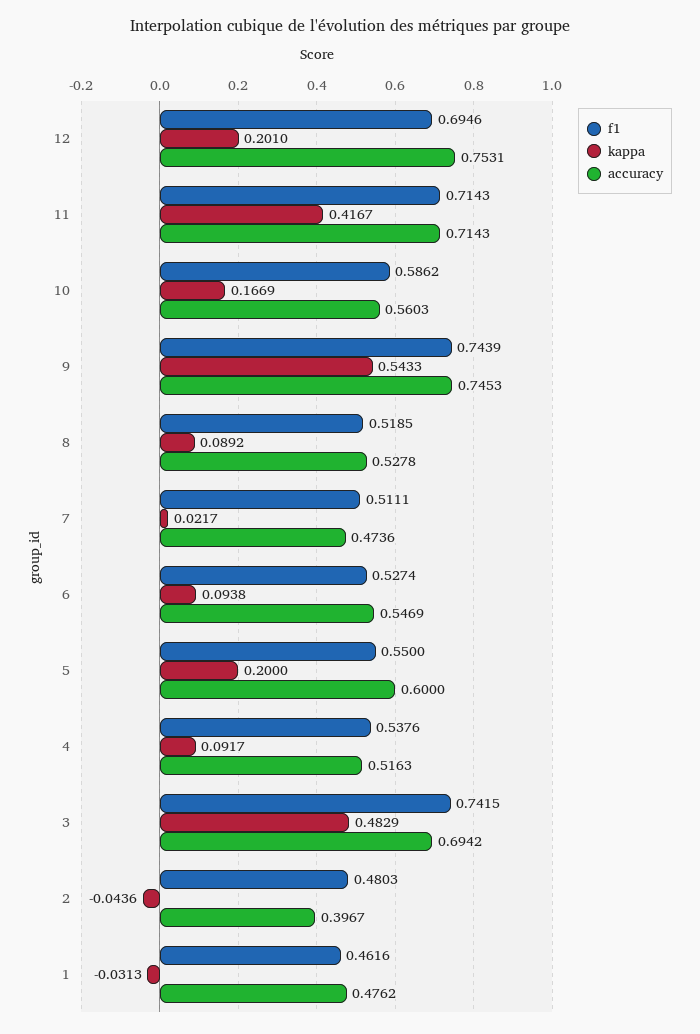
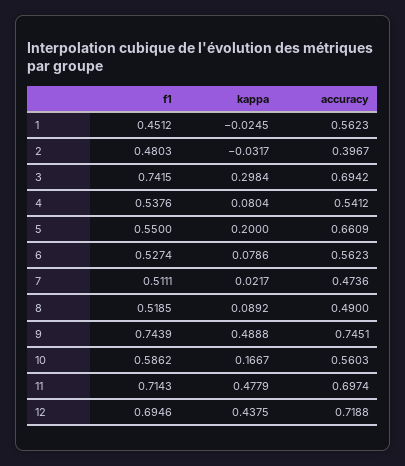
  {
    "f1": {
      "12": 0.6946,
      "11": 0.7143,
      "10": 0.5862,
      "9": 0.7439,
      "8": 0.5185,
      "7": 0.5111,
      "6": 0.5274,
      "5": 0.55,
      "4": 0.5376,
      "3": 0.7415,
      "2": 0.4803,
-     "1": 0.4616
+     "1": 0.4512
    },
    "kappa": {
-     "12": 0.201,
+     "12": 0.4375,
-     "11": 0.4167,
+     "11": 0.4779,
-     "10": 0.1669,
+     "10": 0.1667,
-     "9": 0.5433,
+     "9": 0.4888,
      "8": 0.0892,
      "7": 0.0217,
-     "6": 0.0938,
+     "6": 0.0786,
      "5": 0.2,
-     "4": 0.0917,
+     "4": 0.0804,
-     "3": 0.4829,
+     "3": 0.2984,
-     "2": -0.0436,
+     "2": -0.0317,
-     "1": -0.0313
+     "1": -0.0245
    },
    "accuracy": {
-     "12": 0.7531,
+     "12": 0.7188,
-     "11": 0.7143,
+     "11": 0.6974,
      "10": 0.5603,
-     "9": 0.7453,
+     "9": 0.7451,
-     "8": 0.5278,
+     "8": 0.49,
      "7": 0.4736,
-     "6": 0.5469,
+     "6": 0.5623,
-     "5": 0.6,
+     "5": 0.6609,
-     "4": 0.5163,
+     "4": 0.5412,
      "3": 0.6942,
      "2": 0.3967,
-     "1": 0.4762
+     "1": 0.5623
    }
  }

